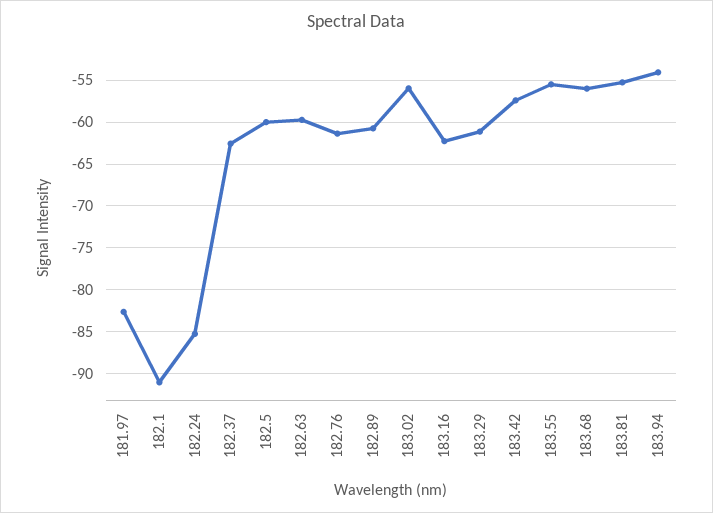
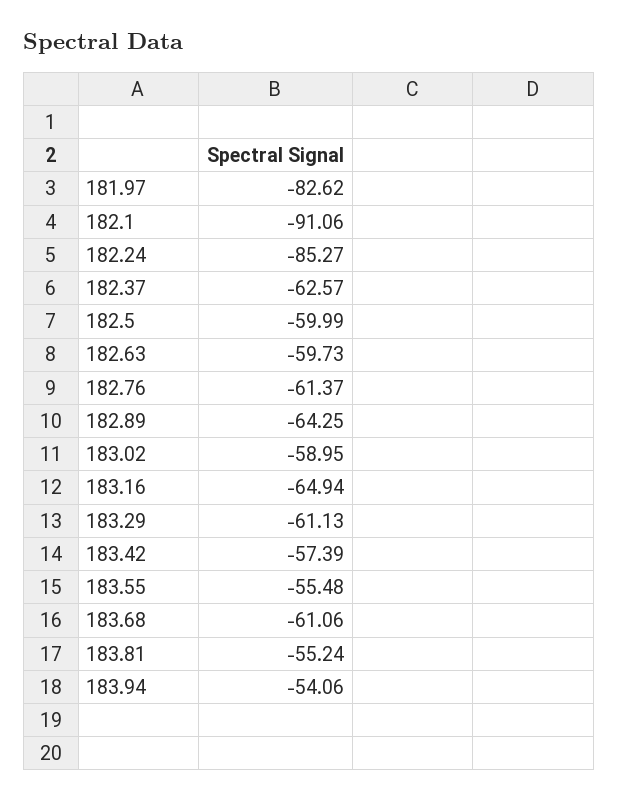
  {
    "181.97": -82.62,
    "182.1": -91.06,
    "182.24": -85.27,
    "182.37": -62.57,
    "182.5": -59.99,
    "182.63": -59.73,
    "182.76": -61.37,
-   "182.89": -61,
+   "182.89": -64.25,
-   "183.02": -56,
+   "183.02": -58.95,
-   "183.16": -62,
+   "183.16": -64.94,
    "183.29": -61.13,
    "183.42": -57.39,
    "183.55": -55.48,
-   "183.68": -56,
+   "183.68": -61.06,
    "183.81": -55.24,
    "183.94": -54.06
  }

